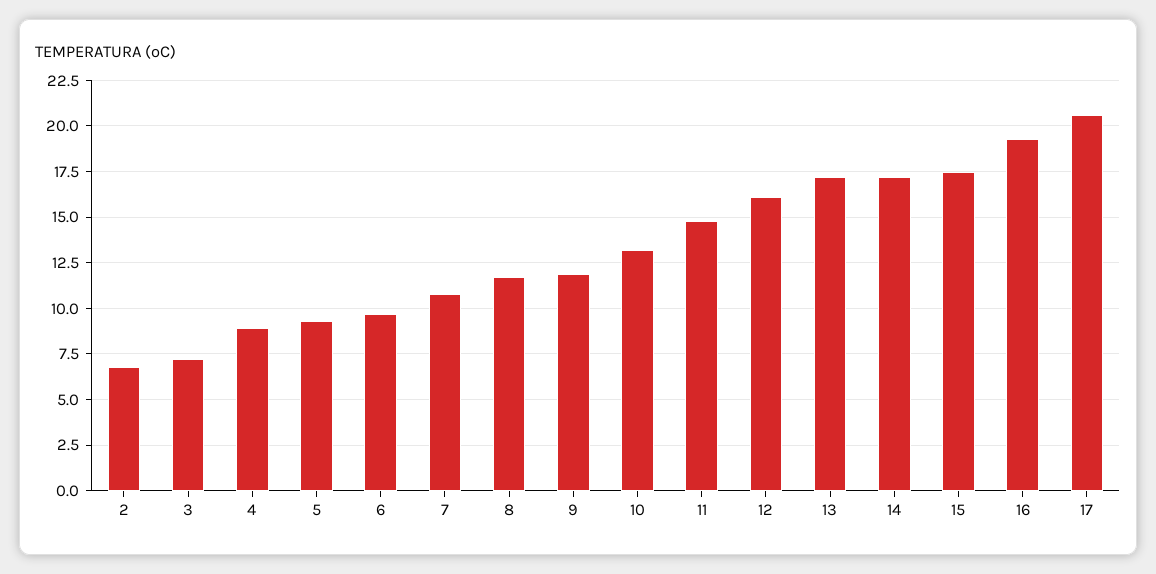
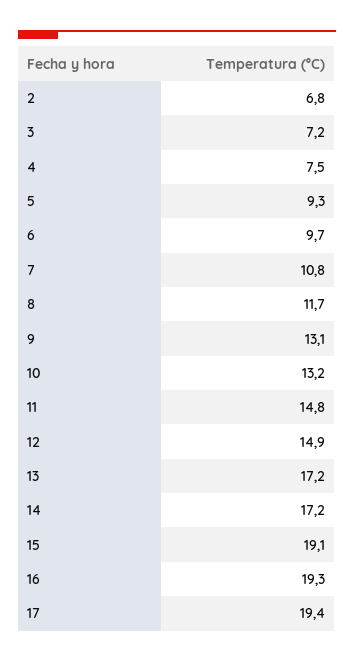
  {
    "2": 6.8,
    "3": 7.2,
-   "4": 9,
+   "4": 7.5,
    "5": 9.3,
    "6": 9.7,
    "7": 10.8,
    "8": 11.7,
-   "9": 12,
+   "9": 13.1,
    "10": 13.2,
    "11": 14.8,
-   "12": 16,
+   "12": 14.9,
    "13": 17.2,
    "14": 17.2,
-   "15": 17.5,
+   "15": 19.1,
    "16": 19.3,
-   "17": 20.5
+   "17": 19.4
  }

